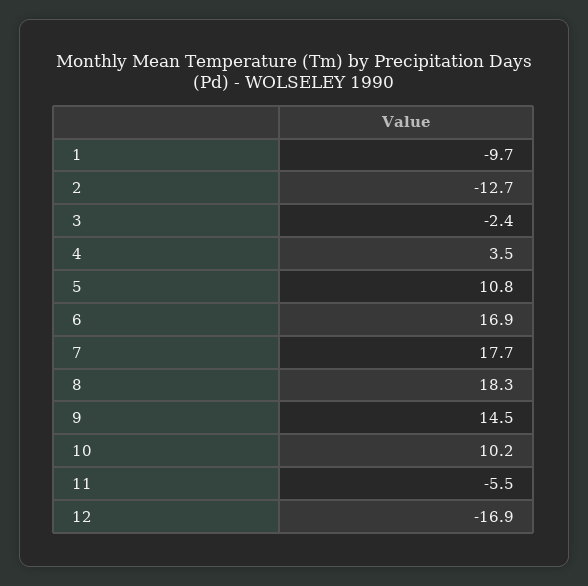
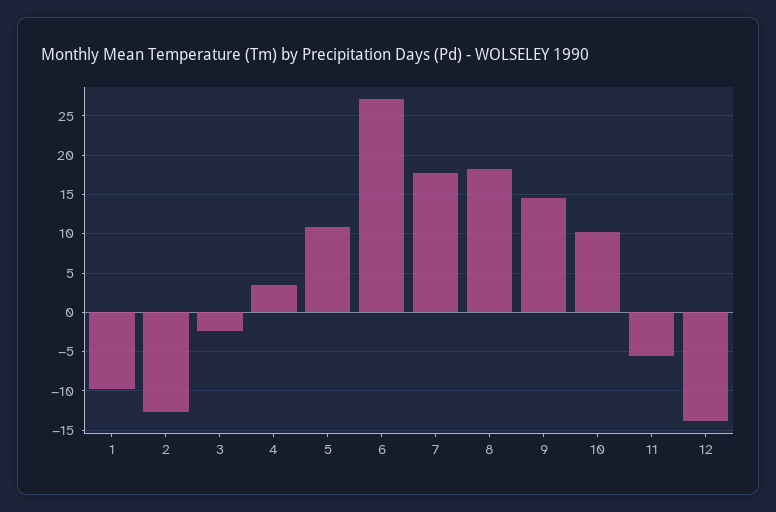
  {
    "1": -9.7,
    "2": -12.7,
    "3": -2.4,
    "4": 3.5,
    "5": 10.8,
-   "6": 16.9,
+   "6": 27,
    "7": 17.7,
    "8": 18.3,
    "9": 14.5,
    "10": 10.2,
    "11": -5.5,
-   "12": -16.9
+   "12": -14
  }

